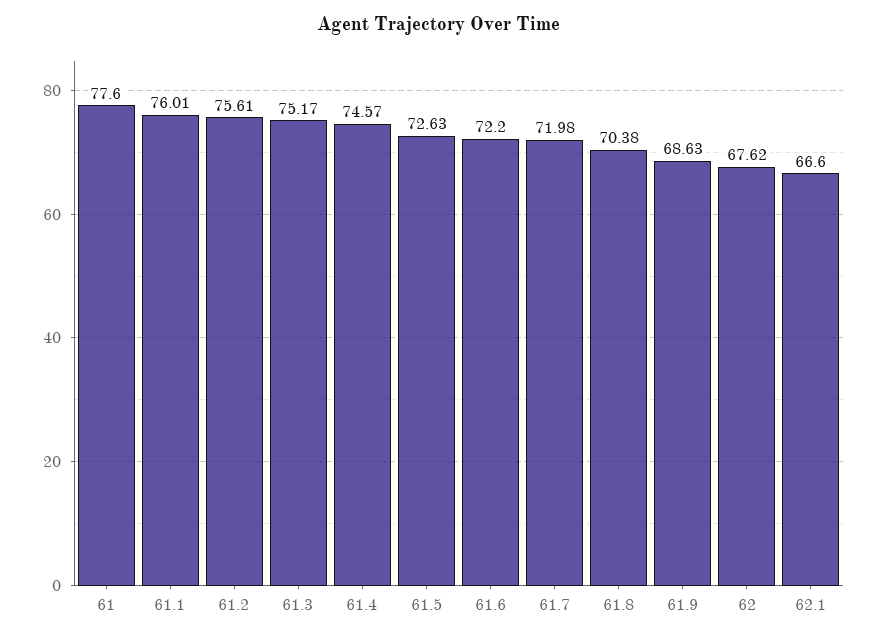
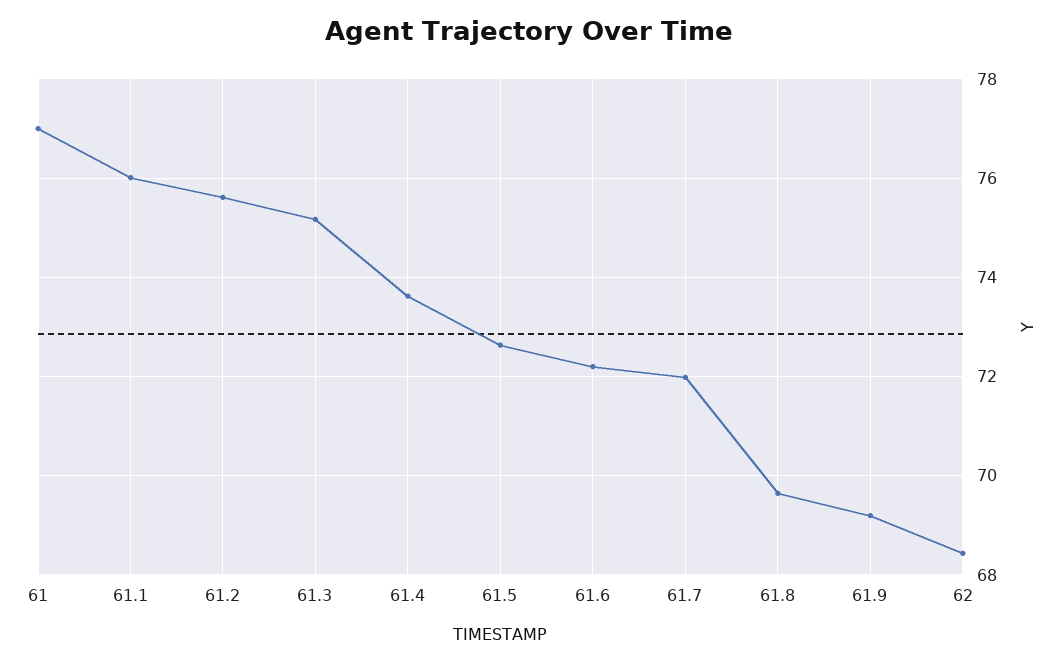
  {
-   "61": 77.6,
+   "61": 77,
    "61.1": 76.01,
    "61.2": 75.61,
    "61.3": 75.17,
-   "61.4": 74.57,
+   "61.4": 73.6,
    "61.5": 72.63,
    "61.6": 72.2,
    "61.7": 71.98,
-   "61.8": 70.38,
+   "61.8": 69.6,
-   "61.9": 68.63,
+   "61.9": 69.2,
-   "62": 67.62,
+   "62": 68.4
-   "62.1": 66.6
  }

